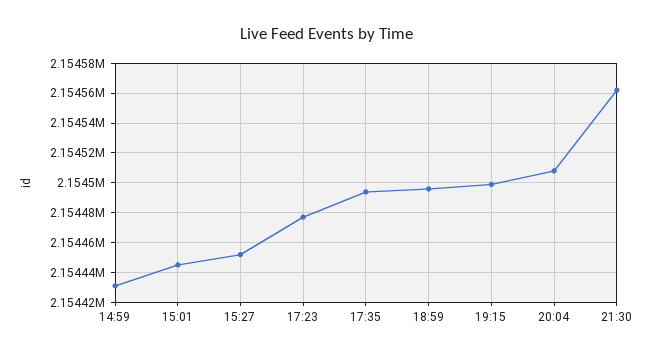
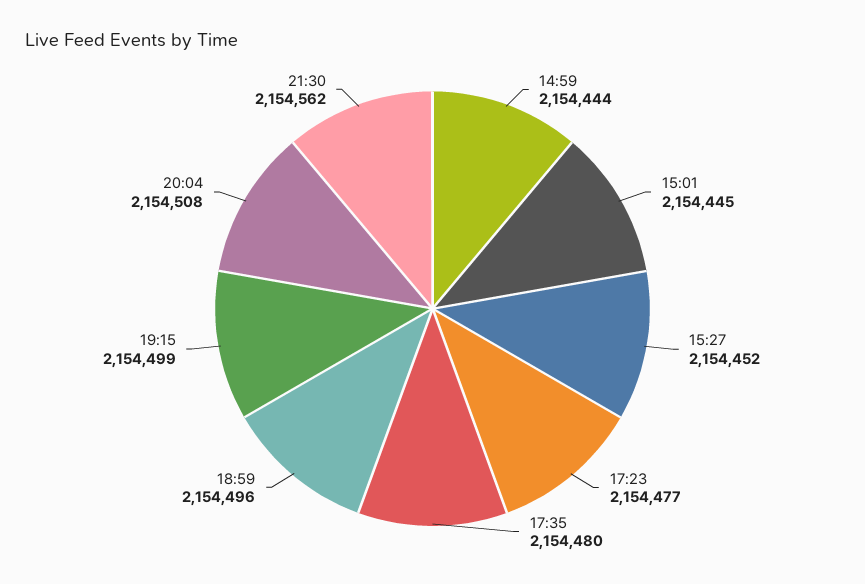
  {
-   "14:59": 2154430,
+   "14:59": 2154444,
    "15:01": 2154445,
    "15:27": 2154452,
    "17:23": 2154477,
-   "17:35": 2154495,
+   "17:35": 2154480,
    "18:59": 2154496,
    "19:15": 2154499,
    "20:04": 2154508,
    "21:30": 2154562
  }

